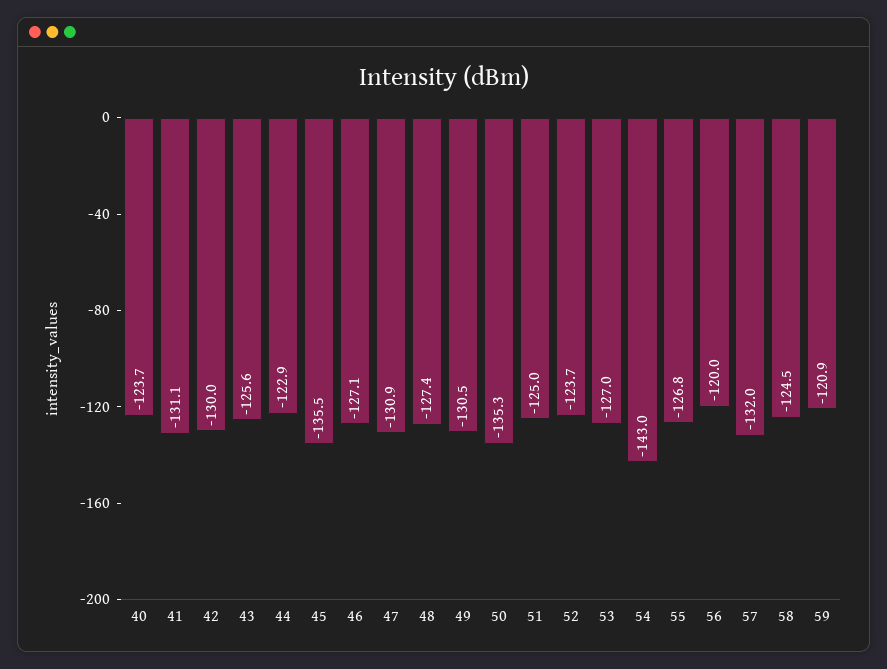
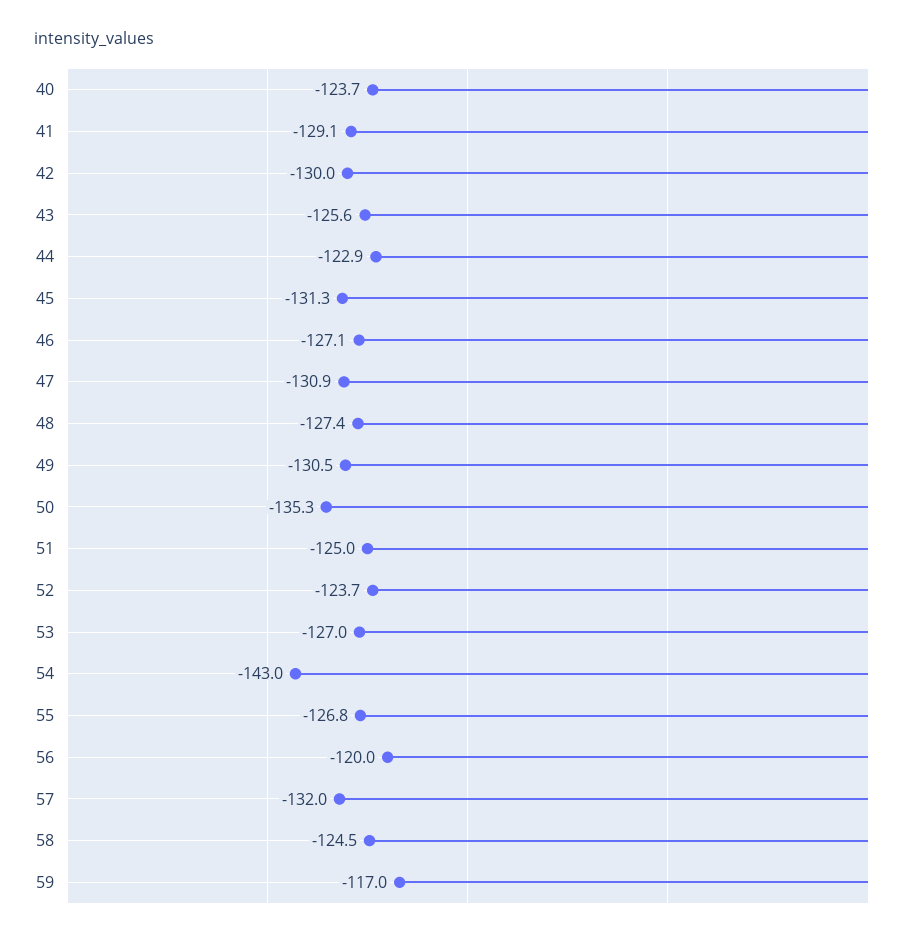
  {
    "40": -123.7,
-   "41": -131.1,
+   "41": -129.1,
    "42": -130,
    "43": -125.6,
    "44": -122.9,
-   "45": -135.5,
+   "45": -131.3,
    "46": -127.1,
    "47": -130.9,
    "48": -127.4,
    "49": -130.5,
    "50": -135.3,
    "51": -125,
    "52": -123.7,
    "53": -127,
    "54": -143,
    "55": -126.8,
    "56": -120,
    "57": -132,
    "58": -124.5,
-   "59": -120.9
+   "59": -117
  }

